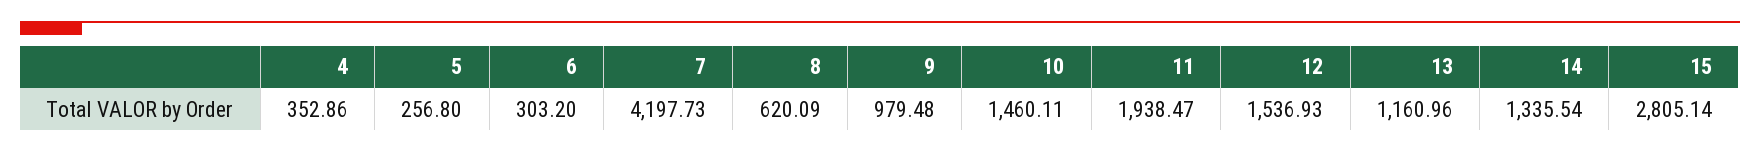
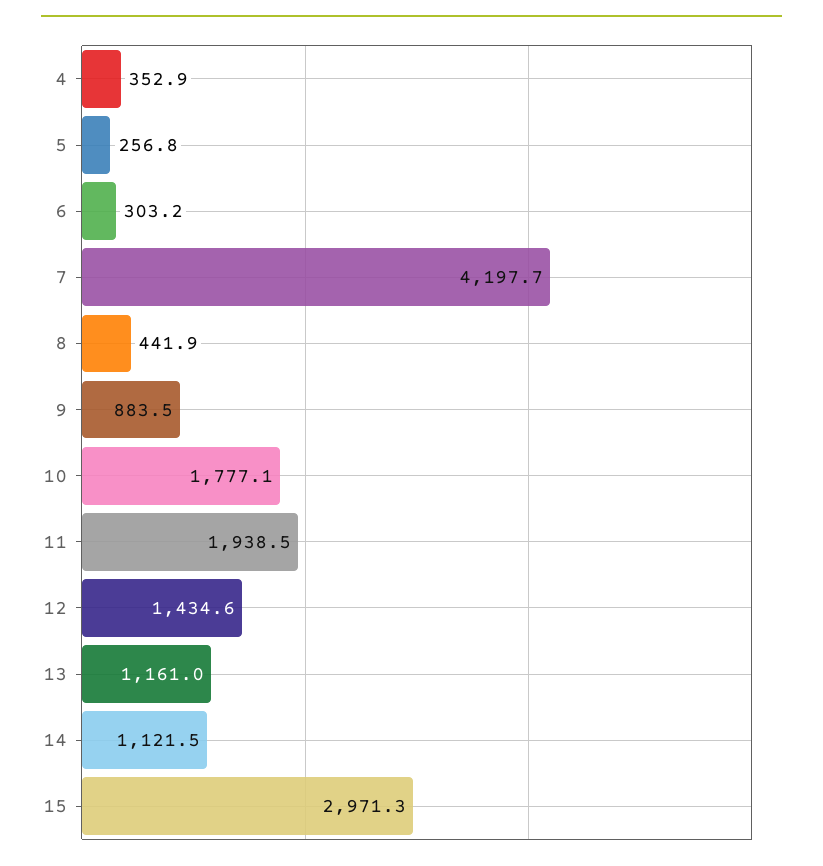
  {
    "4": 352.86,
    "5": 256.8,
    "6": 303.2,
    "7": 4197.73,
-   "8": 620.09,
+   "8": 441.9,
-   "9": 979.48,
+   "9": 883.5,
-   "10": 1460.11,
+   "10": 1777.1,
    "11": 1938.47,
-   "12": 1536.93,
+   "12": 1434.6,
    "13": 1160.96,
-   "14": 1335.54,
+   "14": 1121.5,
-   "15": 2805.14
+   "15": 2971.3
  }

